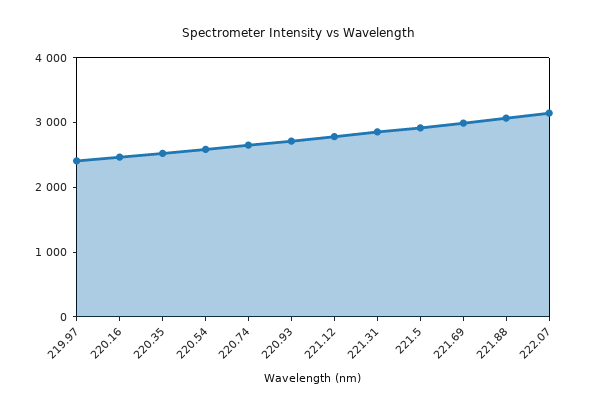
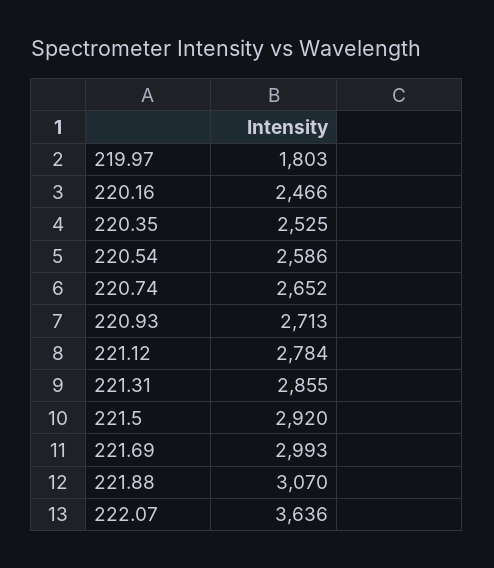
  {
-   "219.97": 2400,
+   "219.97": 1803,
    "220.16": 2466,
    "220.35": 2525,
    "220.54": 2586,
    "220.74": 2652,
    "220.93": 2713,
    "221.12": 2784,
    "221.31": 2855,
    "221.5": 2920,
    "221.69": 2993,
    "221.88": 3070,
-   "222.07": 3200
+   "222.07": 3636
  }

